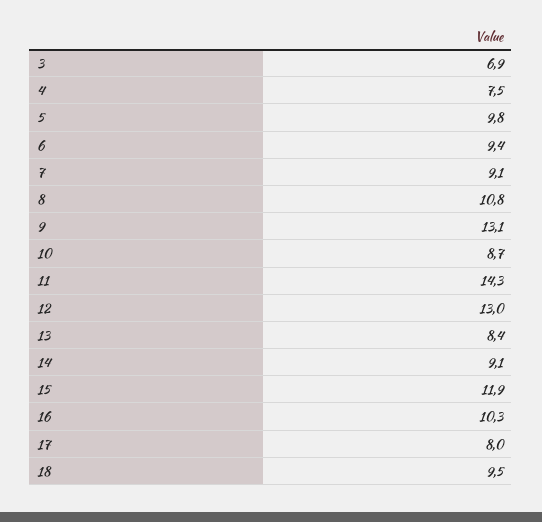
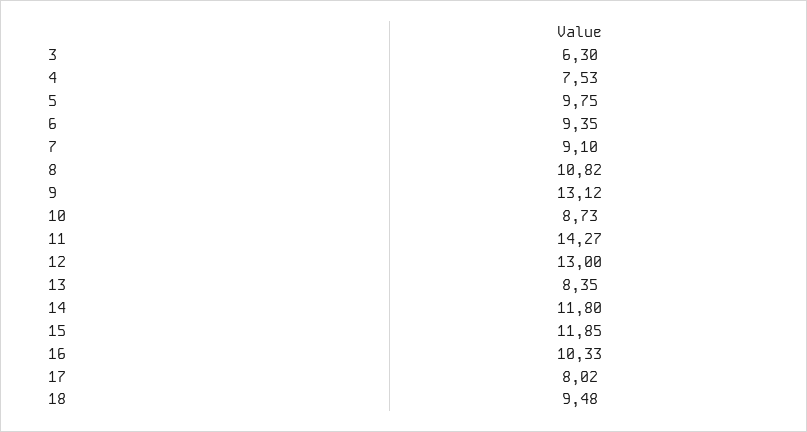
  {
-   "3": 6.9,
+   "3": 6.3,
    "4": 7.53,
    "5": 9.75,
    "6": 9.35,
    "7": 9.1,
    "8": 10.82,
    "9": 13.12,
    "10": 8.73,
    "11": 14.27,
    "12": 13,
    "13": 8.35,
-   "14": 9.1,
+   "14": 11.8,
    "15": 11.85,
    "16": 10.33,
    "17": 8.02,
    "18": 9.48
  }

